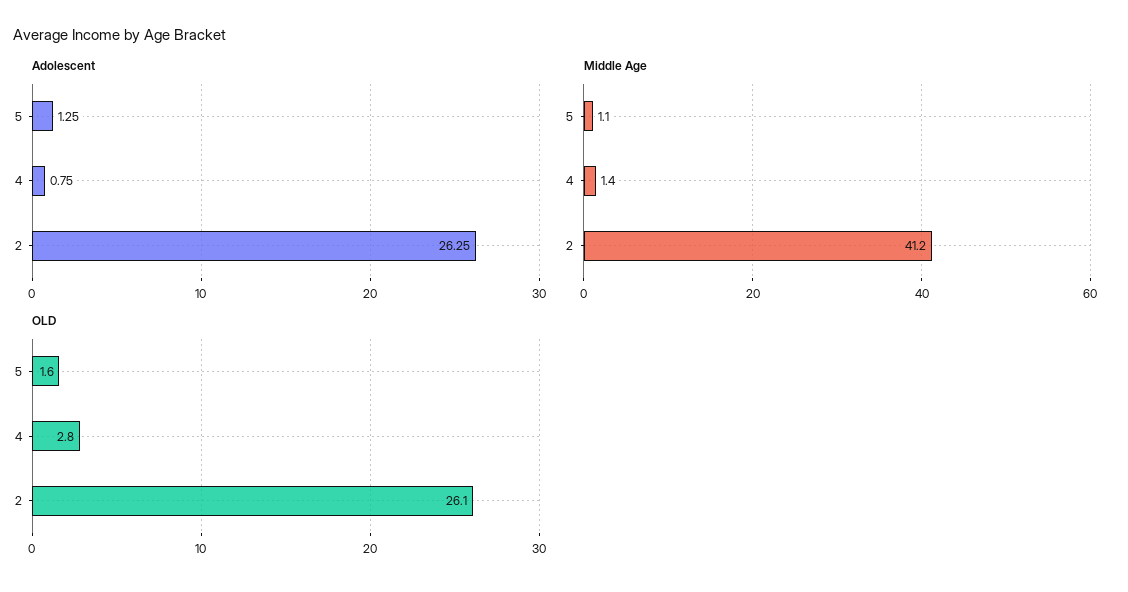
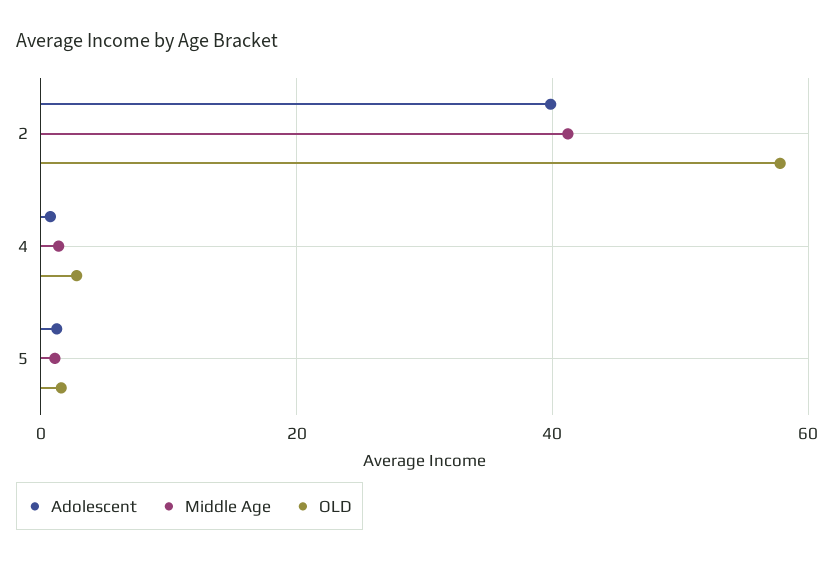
  {
    "Adolescent": {
      "5": 1.25,
      "4": 0.75,
-     "2": 26.25
+     "2": 40
    },
    "Middle Age": {
      "5": 1.1,
      "4": 1.4,
      "2": 41.2
    },
    "OLD": {
      "5": 1.6,
      "4": 2.8,
-     "2": 26.1
+     "2": 58
    }
  }

